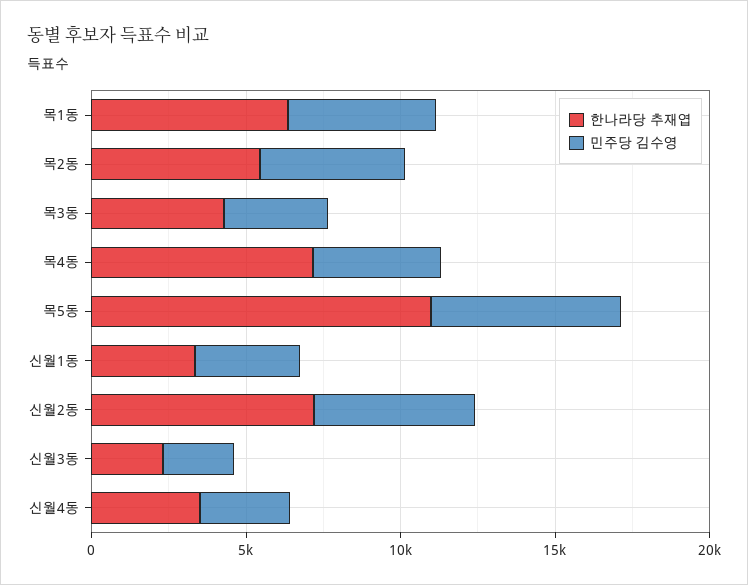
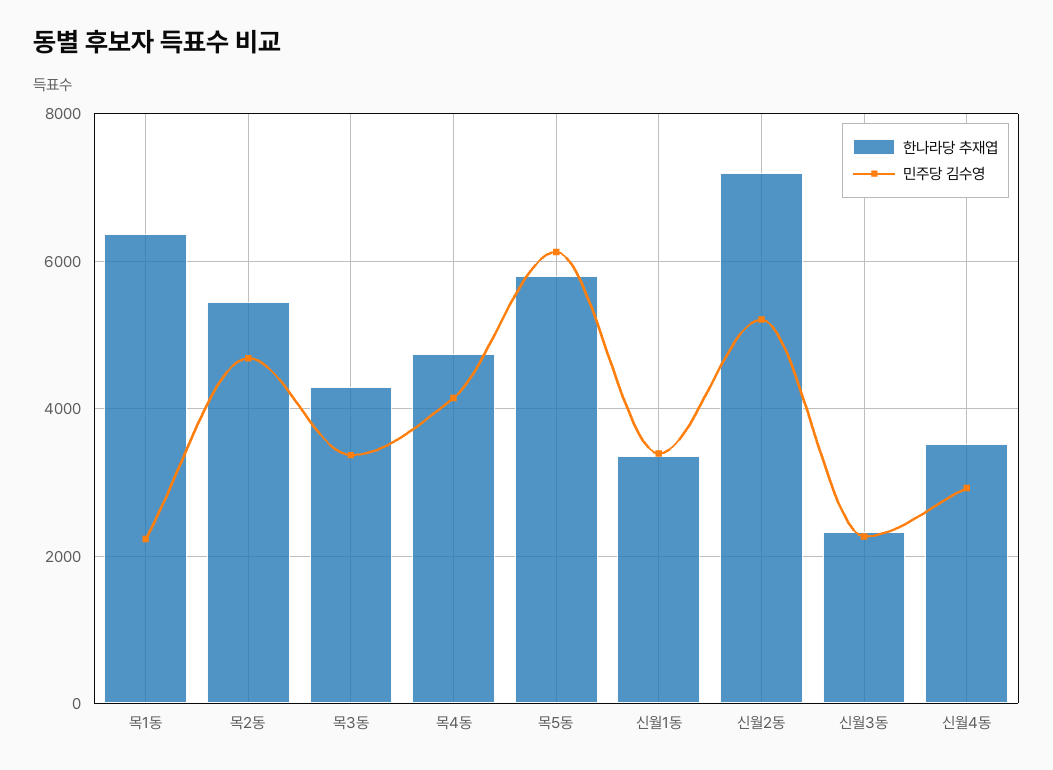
  {
    "한나라당 추재엽": {
      "목1동": 6400,
      "목2동": 5400,
      "목3동": 4200,
-     "목4동": 7000,
+     "목4동": 4800,
-     "목5동": 11000,
+     "목5동": 5800,
      "신월1동": 3400,
      "신월2동": 7200,
      "신월3동": 2400,
      "신월4동": 3600
    },
    "민주당 김수영": {
-     "목1동": 5000,
+     "목1동": 2200,
      "목2동": 4600,
      "목3동": 3400,
      "목4동": 4200,
      "목5동": 6200,
      "신월1동": 3400,
      "신월2동": 5200,
      "신월3동": 2200,
      "신월4동": 3000
    }
  }

